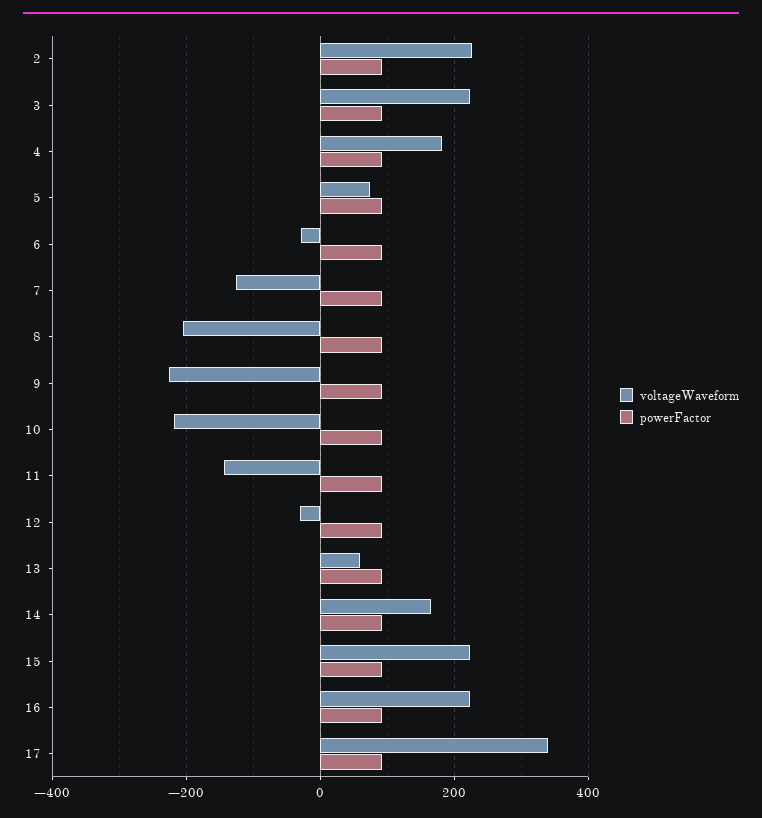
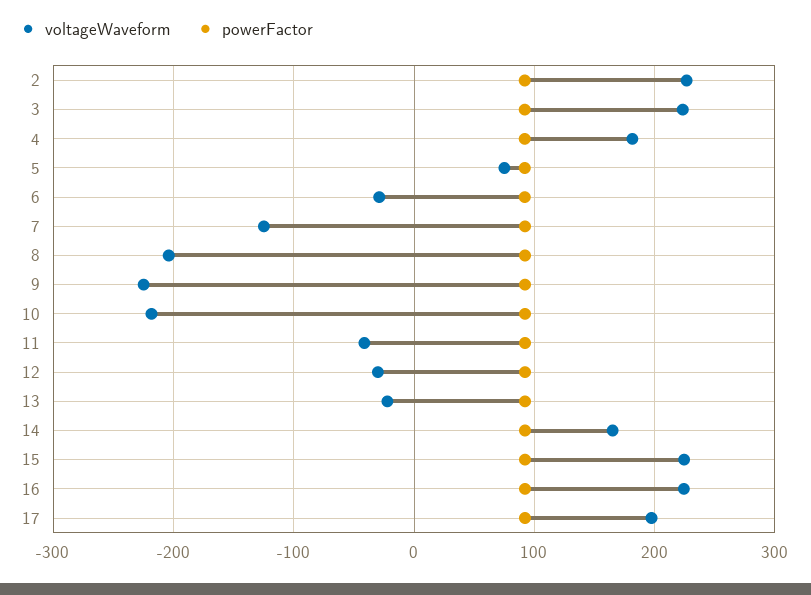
  {
    "voltageWaveform": {
      "2": 230,
      "3": 220,
      "4": 180,
      "5": 80,
      "6": -30,
      "7": -130,
      "8": -200,
      "9": -230,
      "10": -220,
-     "11": -140,
+     "11": -40,
      "12": -30,
-     "13": 60,
+     "13": -20,
      "14": 170,
      "15": 220,
      "16": 220,
-     "17": 340
+     "17": 200
    },
    "powerFactor": {
      "2": 90,
      "3": 90,
      "4": 90,
      "5": 90,
      "6": 90,
      "7": 90,
      "8": 90,
      "9": 90,
      "10": 90,
      "11": 90,
      "12": 90,
      "13": 90,
      "14": 90,
      "15": 90,
      "16": 90,
      "17": 90
    }
  }

